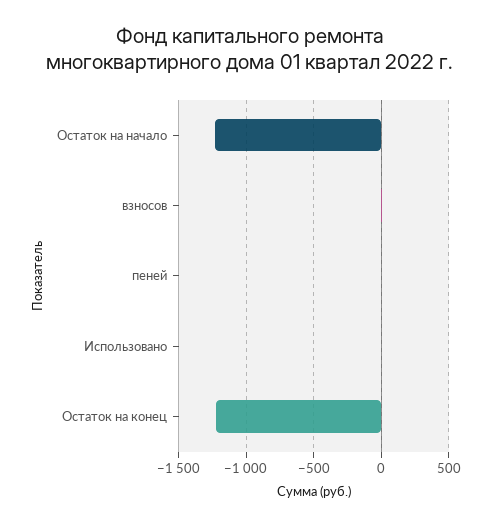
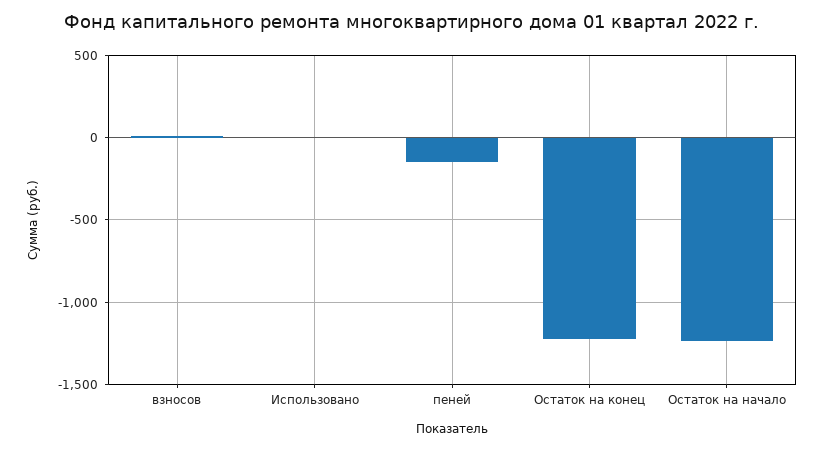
  {
    "Остаток на начало": -1250,
    "взносов": 0,
-   "пеней": 0,
+   "пеней": -150,
    "Использовано": 0,
    "Остаток на конец": -1250
  }

